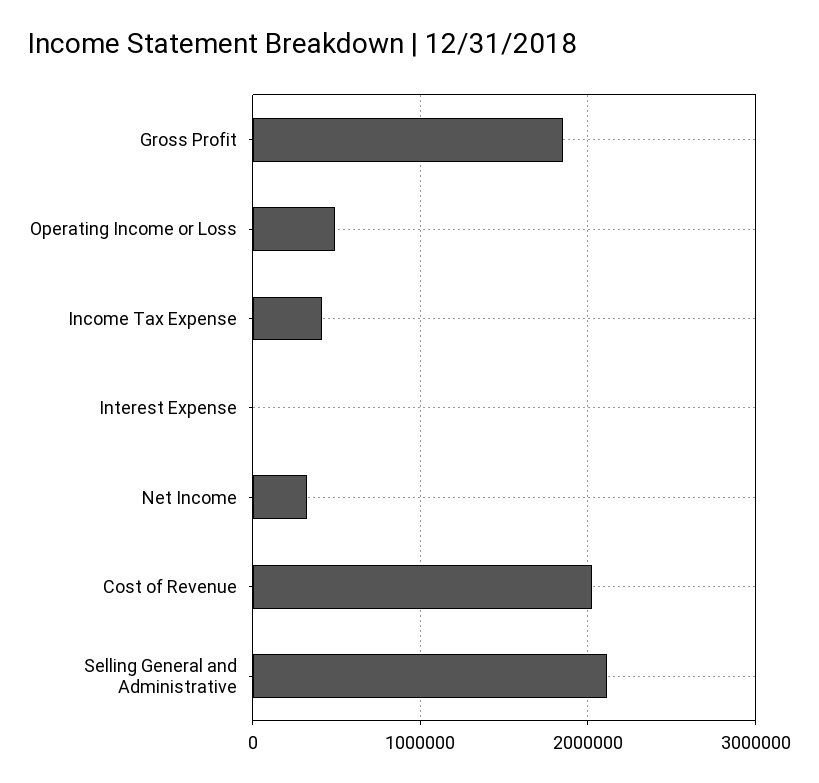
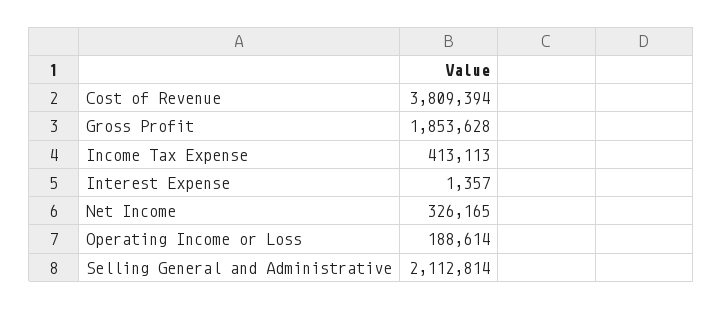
  {
    "Gross Profit": 1853628,
-   "Operating Income or Loss": 500000,
+   "Operating Income or Loss": 188614,
    "Income Tax Expense": 413113,
    "Interest Expense": 1357,
    "Net Income": 326165,
-   "Cost of Revenue": 2000000,
+   "Cost of Revenue": 3809394,
    "Selling General and Administrative": 2112814
  }

